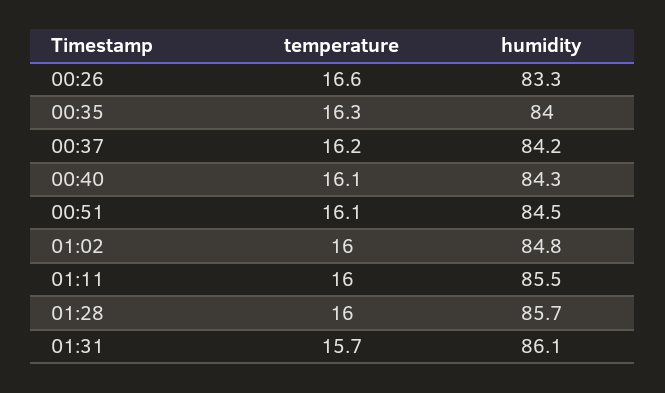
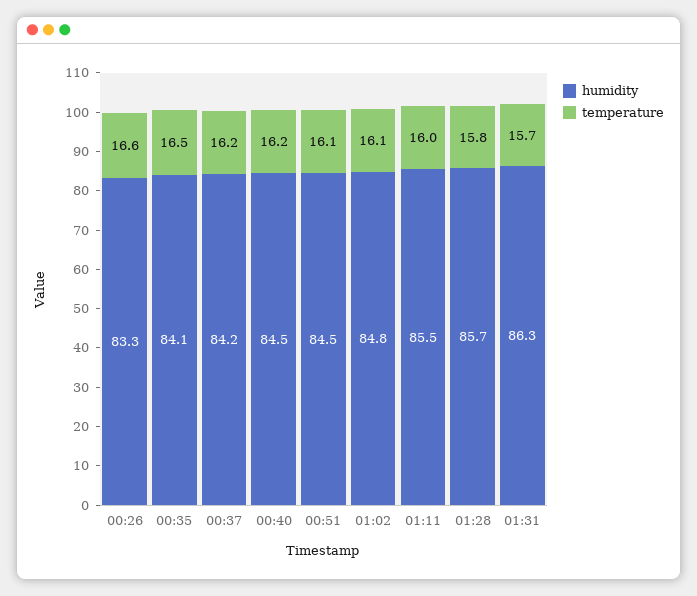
  {
    "temperature": {
      "00:26": 16.6,
-     "00:35": 16.3,
+     "00:35": 16.5,
      "00:37": 16.2,
-     "00:40": 16.1,
+     "00:40": 16.2,
      "00:51": 16.1,
-     "01:02": 16,
+     "01:02": 16.1,
      "01:11": 16,
-     "01:28": 16,
+     "01:28": 15.8,
      "01:31": 15.7
    },
    "humidity": {
      "00:26": 83.3,
-     "00:35": 84,
+     "00:35": 84.1,
      "00:37": 84.2,
-     "00:40": 84.3,
+     "00:40": 84.5,
      "00:51": 84.5,
      "01:02": 84.8,
      "01:11": 85.5,
      "01:28": 85.7,
-     "01:31": 86.1
+     "01:31": 86.3
    }
  }

